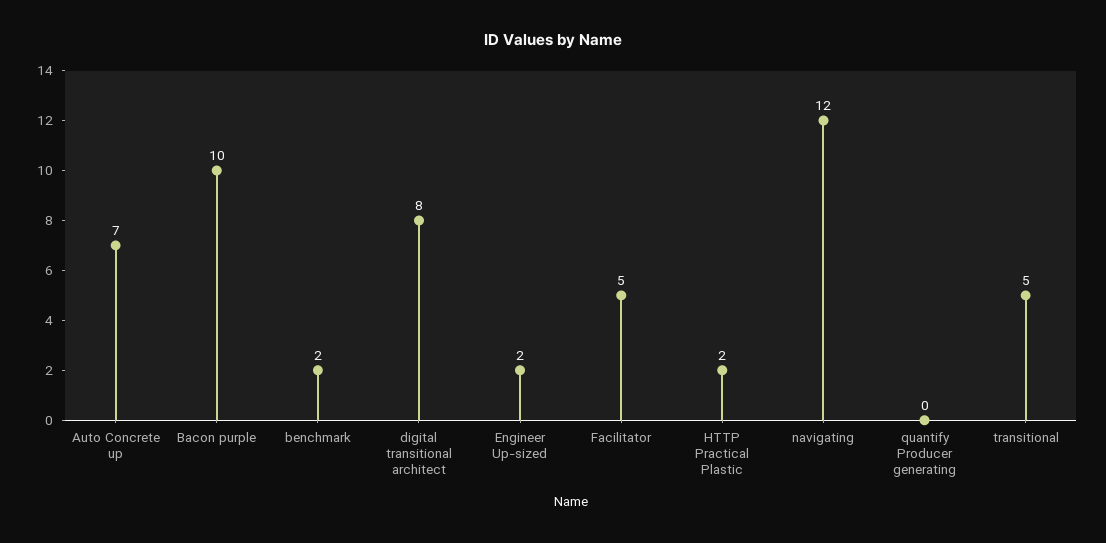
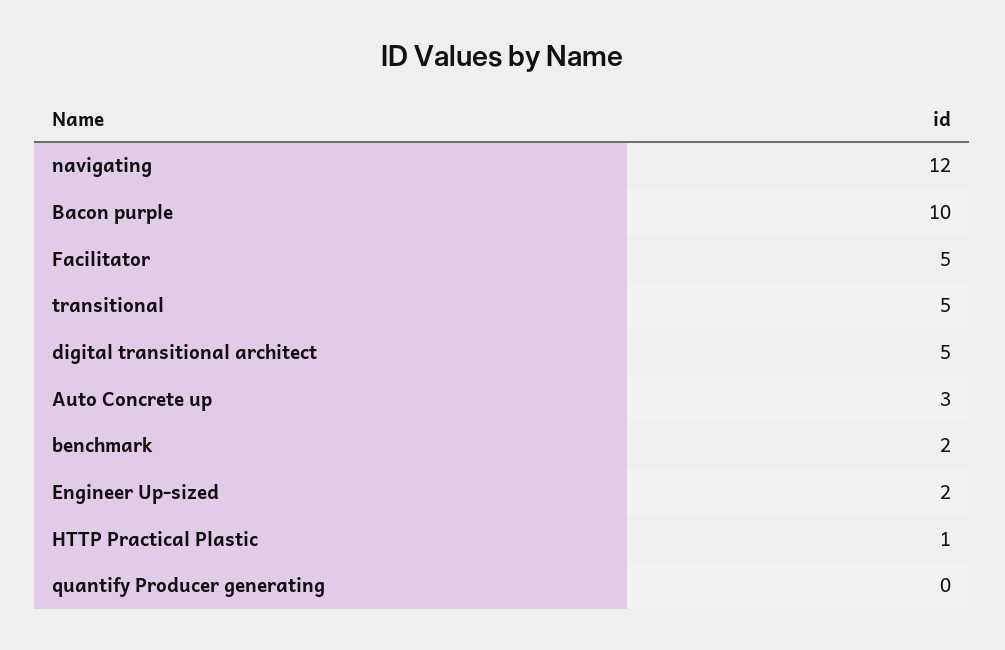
  {
-   "Auto Concrete up": 7,
+   "Auto Concrete up": 3,
    "Bacon purple": 10,
    "benchmark": 2,
-   "digital transitional architect": 8,
+   "digital transitional architect": 5,
    "Engineer Up-sized": 2,
    "Facilitator": 5,
-   "HTTP Practical Plastic": 2,
+   "HTTP Practical Plastic": 1,
    "navigating": 12,
    "quantify Producer generating": 0,
    "transitional": 5
  }

